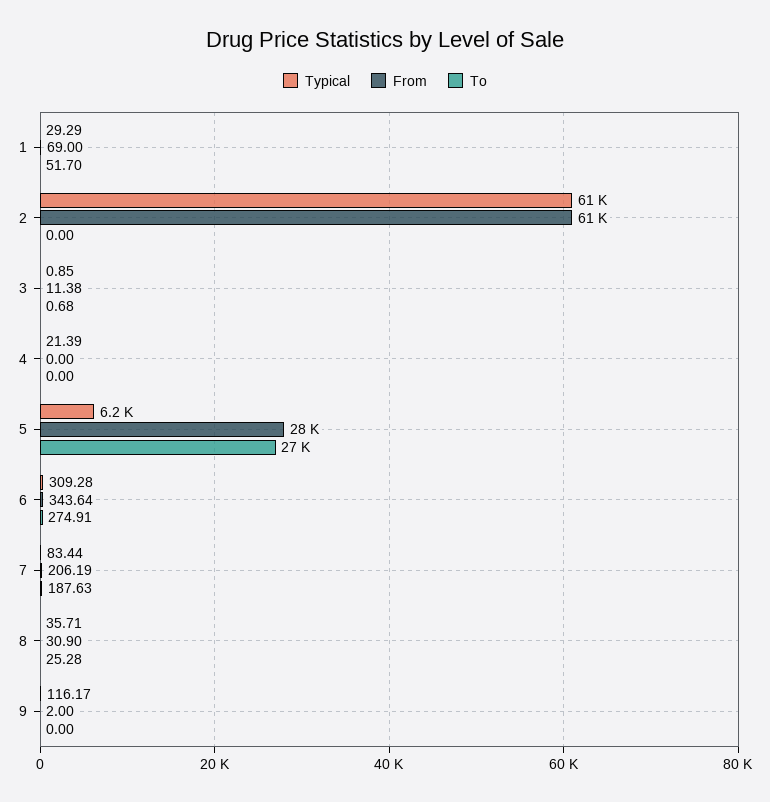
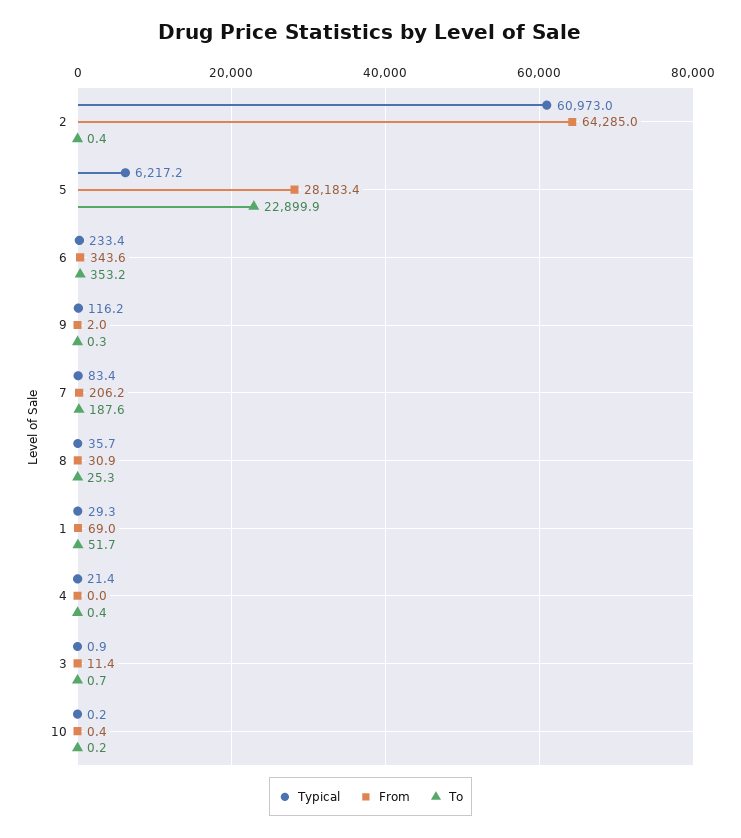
  {
    "Typical": {
      "1": 29.29,
      "2": 60973,
      "3": 0.85,
      "4": 21.39,
      "5": 6217.2,
-     "6": 309.28,
+     "6": 233.4,
      "7": 83.44,
      "8": 35.71,
-     "9": 116.17
+     "9": 116.17,
+     "10": 0.2
    },
    "From": {
      "1": 69,
-     "2": 61000,
+     "2": 64285,
      "3": 11.38,
      "4": 0,
      "5": 28183.4,
      "6": 343.64,
      "7": 206.19,
      "8": 30.9,
-     "9": 2
+     "9": 2,
+     "10": 0.4
    },
    "To": {
      "1": 51.7,
-     "2": 0,
+     "2": 0.4,
      "3": 0.68,
-     "4": 0,
+     "4": 0.4,
-     "5": 27000,
+     "5": 22899.9,
-     "6": 274.91,
+     "6": 353.2,
      "7": 187.63,
      "8": 25.28,
-     "9": 0
+     "9": 0.3,
+     "10": 0.2
    }
  }

